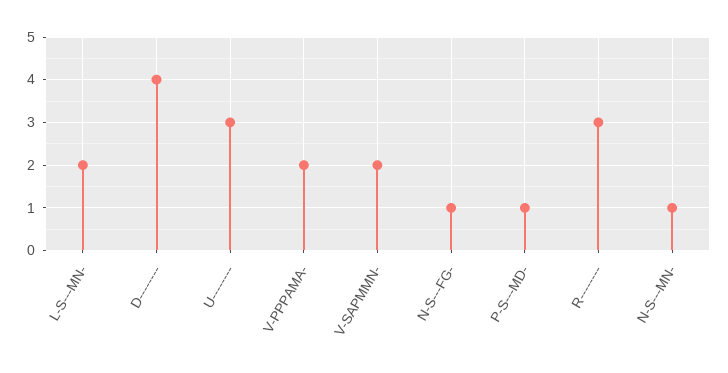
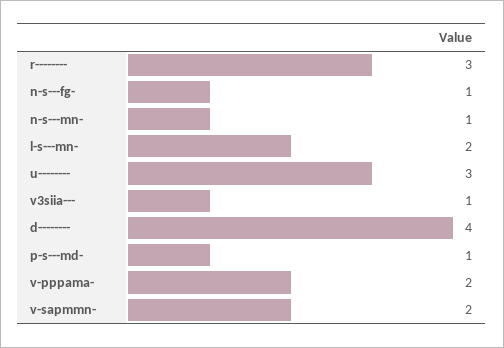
  {
    "L-S---MN-": 2,
    "D--------": 4,
    "U--------": 3,
    "V-PPPAMA-": 2,
    "V-SAPMMN-": 2,
    "N-S---FG-": 1,
    "P-S---MD-": 1,
    "R--------": 3,
-   "N-S---MN-": 1
+   "N-S---MN-": 1,
+   "v3siia---": 1
  }

